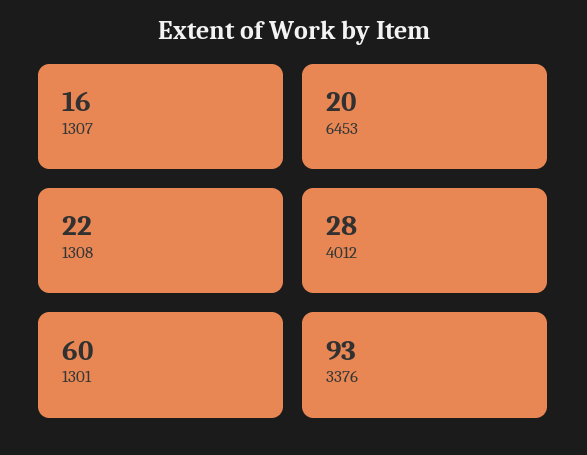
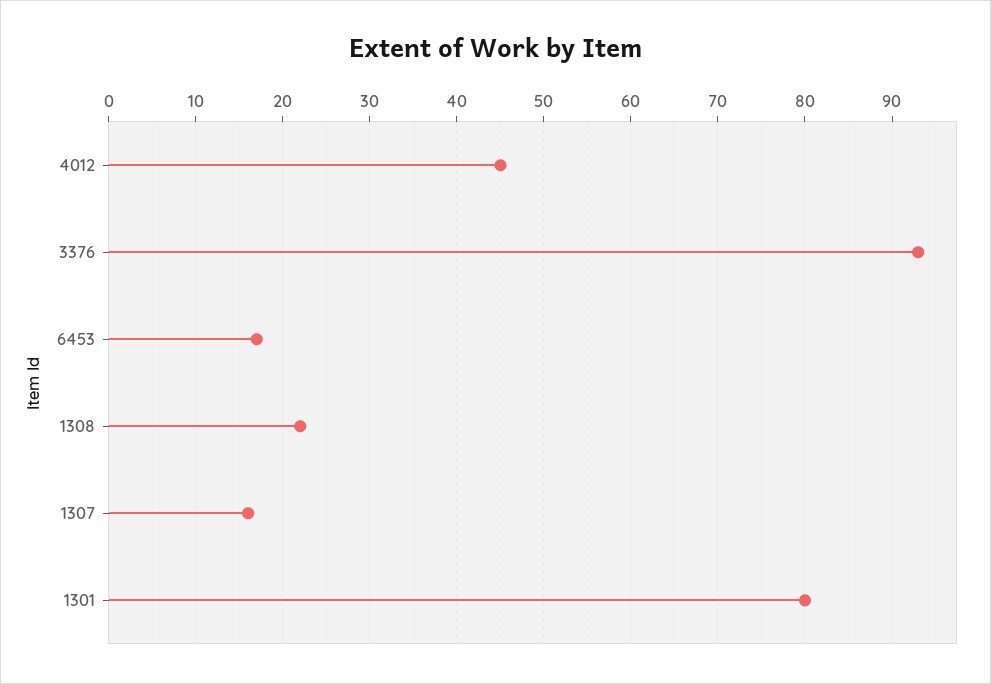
  {
    "1307": 16,
-   "6453": 20,
+   "6453": 17,
    "1308": 22,
-   "4012": 28,
+   "4012": 45,
-   "1301": 60,
+   "1301": 80,
    "3376": 93
  }

